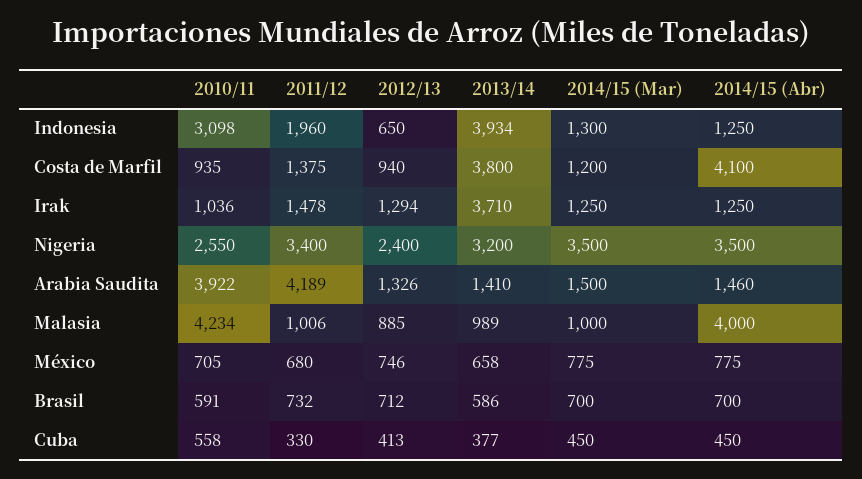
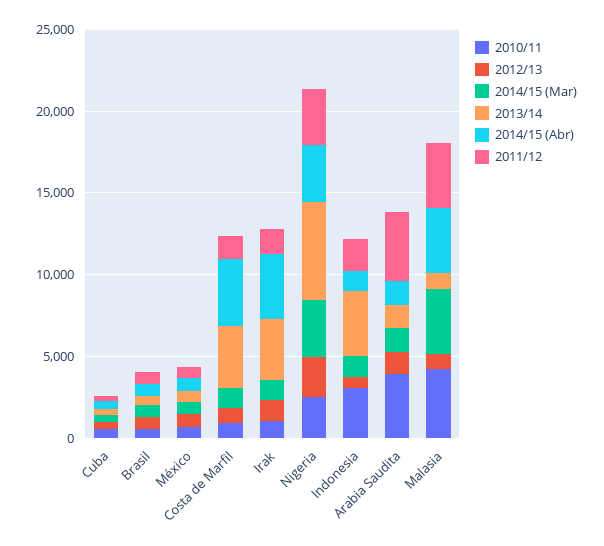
  {
    "2010/11": {
      "Indonesia": 3098,
      "Costa de Marfil": 935,
      "Irak": 1036,
      "Nigeria": 2550,
      "Arabia Saudita": 3922,
      "Malasia": 4234,
      "México": 705,
      "Brasil": 591,
      "Cuba": 558
    },
    "2011/12": {
      "Indonesia": 1960,
      "Costa de Marfil": 1375,
      "Irak": 1478,
      "Nigeria": 3400,
      "Arabia Saudita": 4189,
-     "Malasia": 1006,
+     "Malasia": 4000,
      "México": 680,
      "Brasil": 732,
      "Cuba": 330
    },
    "2012/13": {
      "Indonesia": 650,
      "Costa de Marfil": 940,
      "Irak": 1294,
      "Nigeria": 2400,
      "Arabia Saudita": 1326,
      "Malasia": 885,
      "México": 746,
      "Brasil": 712,
      "Cuba": 413
    },
    "2013/14": {
      "Indonesia": 3934,
      "Costa de Marfil": 3800,
      "Irak": 3710,
-     "Nigeria": 3200,
+     "Nigeria": 6000,
      "Arabia Saudita": 1410,
      "Malasia": 989,
      "México": 658,
      "Brasil": 586,
      "Cuba": 377
    },
    "2014/15 (Mar)": {
      "Indonesia": 1300,
      "Costa de Marfil": 1200,
      "Irak": 1250,
      "Nigeria": 3500,
      "Arabia Saudita": 1500,
-     "Malasia": 1000,
+     "Malasia": 4000,
      "México": 775,
      "Brasil": 700,
      "Cuba": 450
    },
    "2014/15 (Abr)": {
      "Indonesia": 1250,
      "Costa de Marfil": 4100,
-     "Irak": 1250,
+     "Irak": 4000,
      "Nigeria": 3500,
      "Arabia Saudita": 1460,
      "Malasia": 4000,
      "México": 775,
      "Brasil": 700,
      "Cuba": 450
    }
  }

